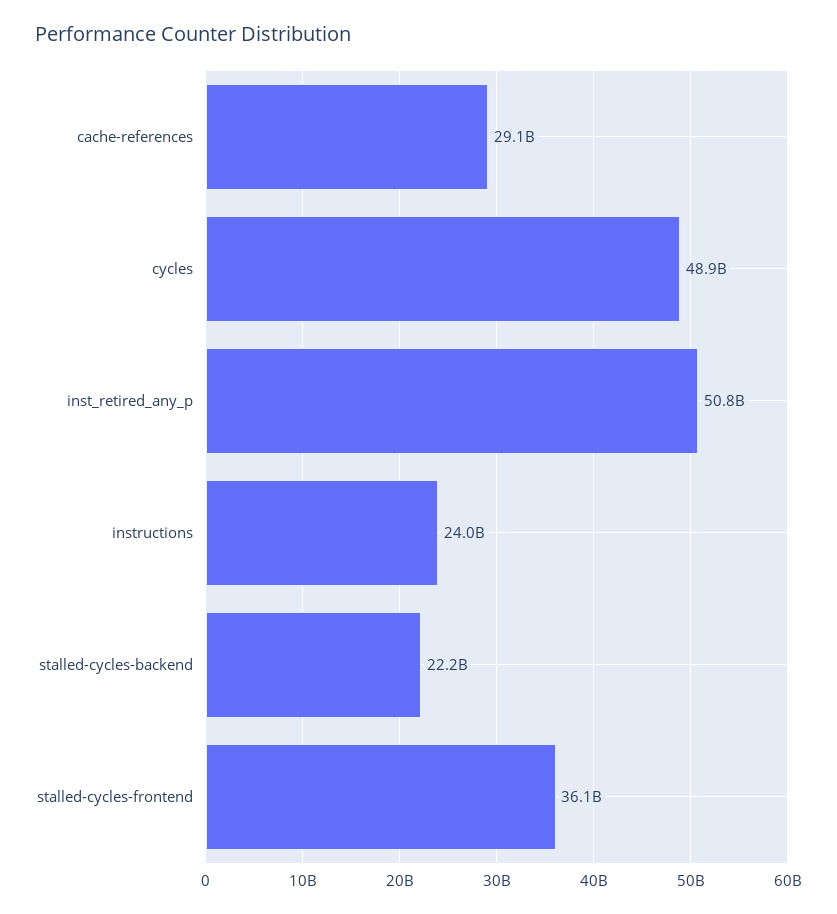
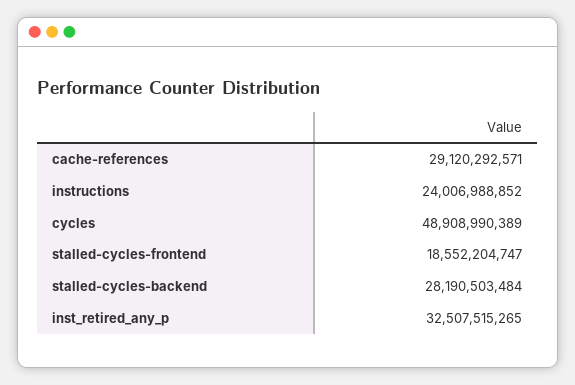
  {
    "cache-references": 29120292571,
    "cycles": 48908990389,
-   "inst_retired_any_p": 50800000000,
+   "inst_retired_any_p": 32507515265,
    "instructions": 24006988852,
-   "stalled-cycles-backend": 22200000000,
+   "stalled-cycles-backend": 28190503484,
-   "stalled-cycles-frontend": 36100000000
+   "stalled-cycles-frontend": 18552204747
  }

